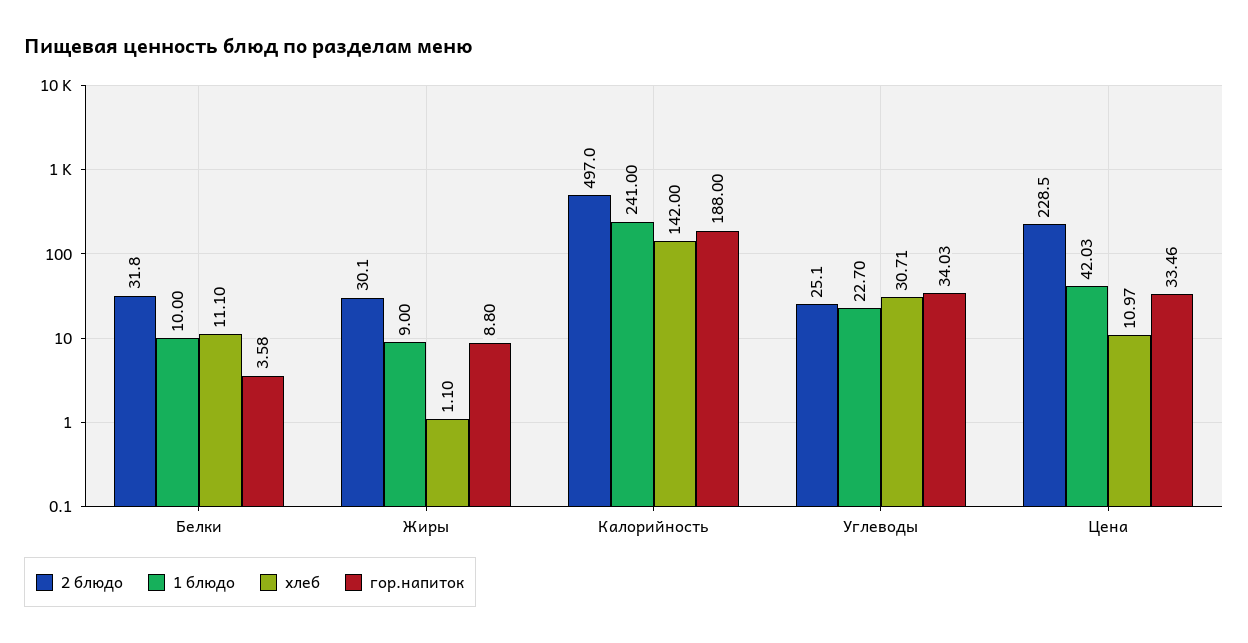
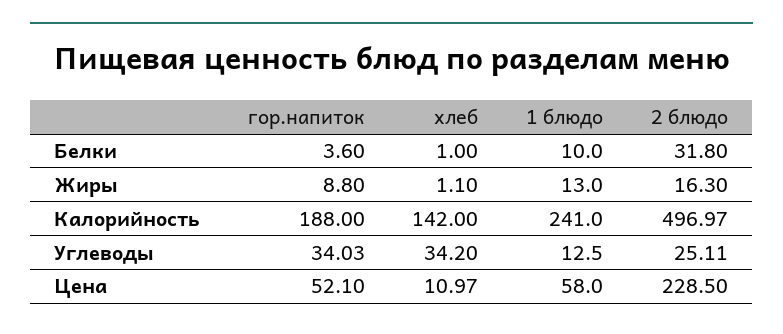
  {
    "2 блюдо": {
      "Белки": 31.8,
-     "Жиры": 30.1,
+     "Жиры": 16.3,
-     "Калорийность": 497,
+     "Калорийность": 496.97,
-     "Углеводы": 25.1,
+     "Углеводы": 25.11,
      "Цена": 228.5
    },
    "1 блюдо": {
      "Белки": 10,
-     "Жиры": 9,
+     "Жиры": 13,
      "Калорийность": 241,
-     "Углеводы": 22.7,
+     "Углеводы": 12.5,
-     "Цена": 42.03
+     "Цена": 58
    },
    "хлеб": {
-     "Белки": 11.1,
+     "Белки": 1,
      "Жиры": 1.1,
      "Калорийность": 142,
-     "Углеводы": 30.71,
+     "Углеводы": 34.2,
      "Цена": 10.97
    },
    "гор.напиток": {
-     "Белки": 3.58,
+     "Белки": 3.6,
      "Жиры": 8.8,
      "Калорийность": 188,
      "Углеводы": 34.03,
-     "Цена": 33.46
+     "Цена": 52.1
    }
  }

